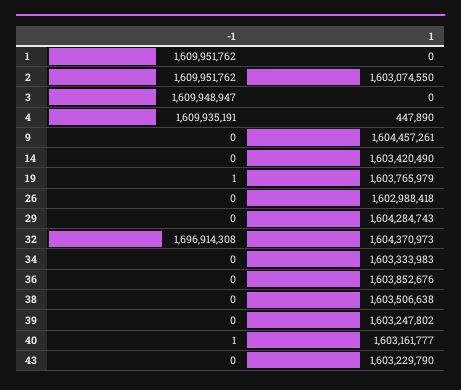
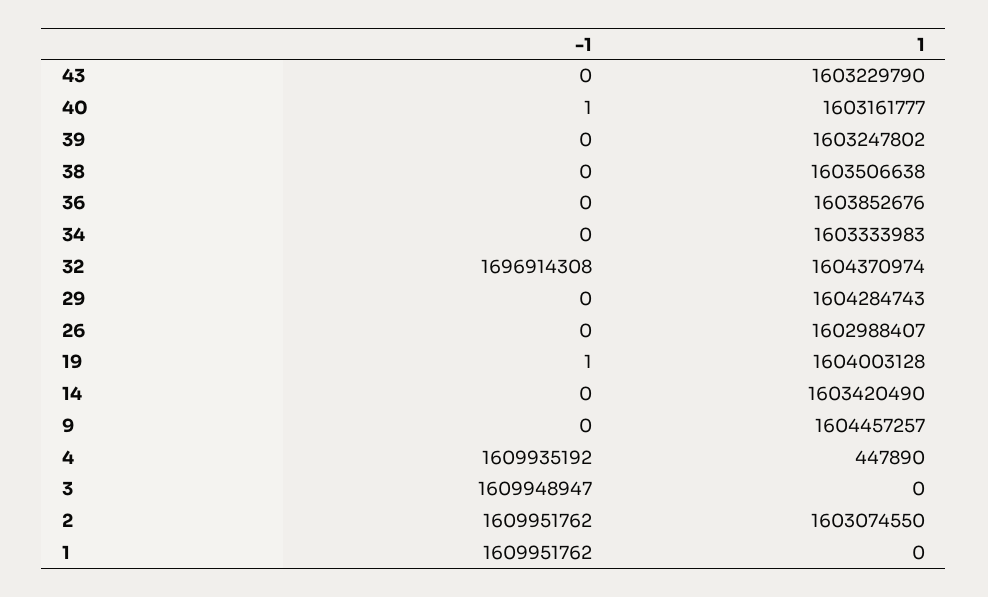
  {
    "-1": {
      "1": 1609951762,
      "2": 1609951762,
      "3": 1609948947,
-     "4": 1609935191,
+     "4": 1609935192,
      "9": 0,
      "14": 0,
      "19": 1,
      "26": 0,
      "29": 0,
      "32": 1696914308,
      "34": 0,
      "36": 0,
      "38": 0,
      "39": 0,
      "40": 1,
      "43": 0
    },
    "1": {
      "1": 0,
      "2": 1603074550,
      "3": 0,
      "4": 447890,
-     "9": 1604457261,
+     "9": 1604457257,
      "14": 1603420490,
-     "19": 1603765979,
+     "19": 1604003128,
-     "26": 1602988418,
+     "26": 1602988407,
      "29": 1604284743,
-     "32": 1604370973,
+     "32": 1604370974,
      "34": 1603333983,
      "36": 1603852676,
      "38": 1603506638,
      "39": 1603247802,
      "40": 1603161777,
      "43": 1603229790
    }
  }

